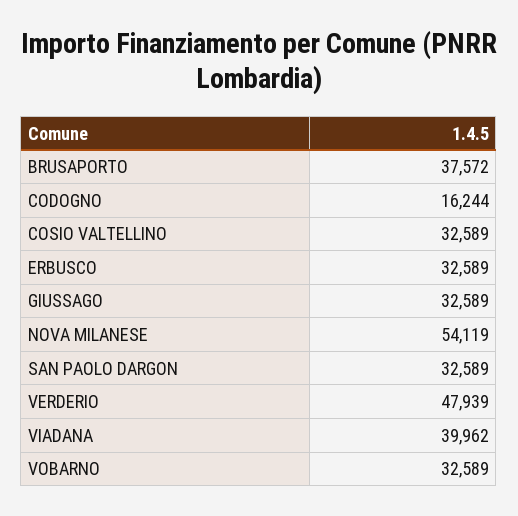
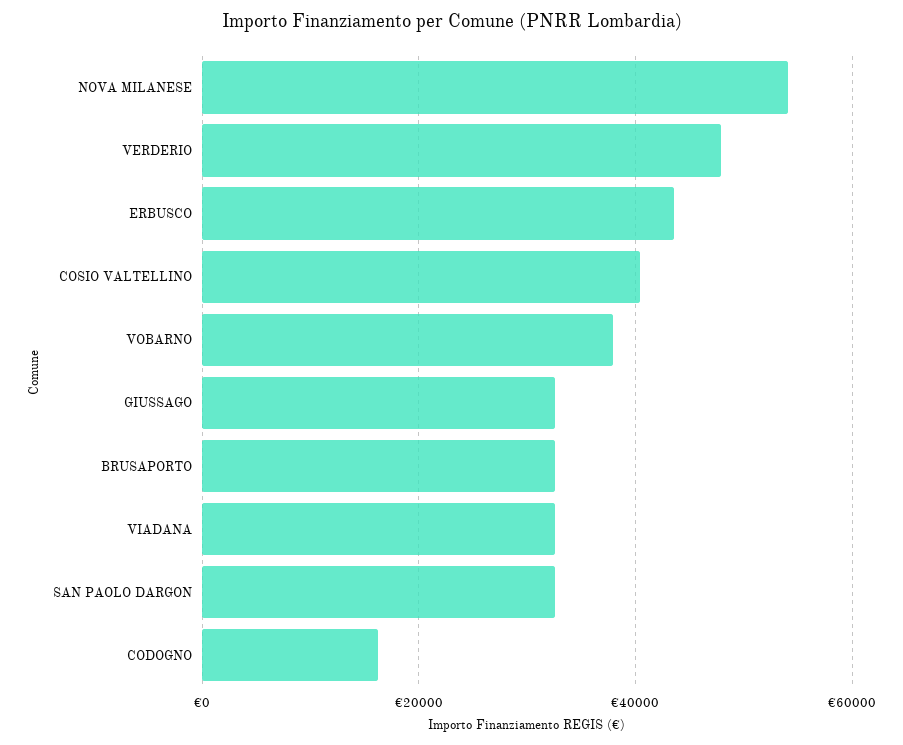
  {
-   "BRUSAPORTO": 37572,
+   "BRUSAPORTO": 32000,
    "CODOGNO": 16244,
-   "COSIO VALTELLINO": 32589,
+   "COSIO VALTELLINO": 40000,
-   "ERBUSCO": 32589,
+   "ERBUSCO": 44000,
    "GIUSSAGO": 32589,
    "NOVA MILANESE": 54119,
    "SAN PAOLO DARGON": 32589,
    "VERDERIO": 47939,
-   "VIADANA": 39962,
+   "VIADANA": 32000,
-   "VOBARNO": 32589
+   "VOBARNO": 38000
  }

